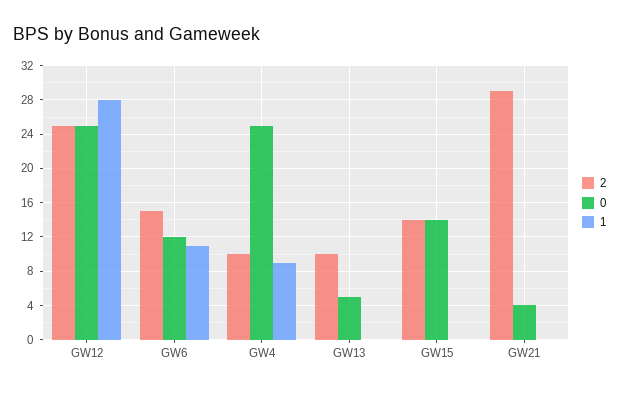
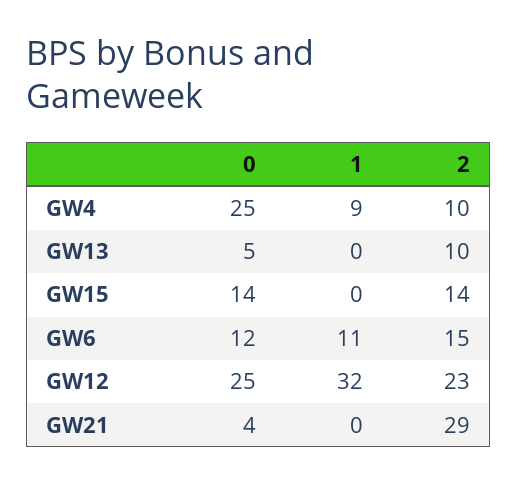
  {
    "2": {
-     "GW12": 25,
+     "GW12": 23,
      "GW6": 15,
      "GW4": 10,
      "GW13": 10,
      "GW15": 14,
      "GW21": 29
    },
    "0": {
      "GW12": 25,
      "GW6": 12,
      "GW4": 25,
      "GW13": 5,
      "GW15": 14,
      "GW21": 4
    },
    "1": {
-     "GW12": 28,
+     "GW12": 32,
      "GW6": 11,
      "GW4": 9,
      "GW13": 0,
      "GW15": 0,
      "GW21": 0
    }
  }

